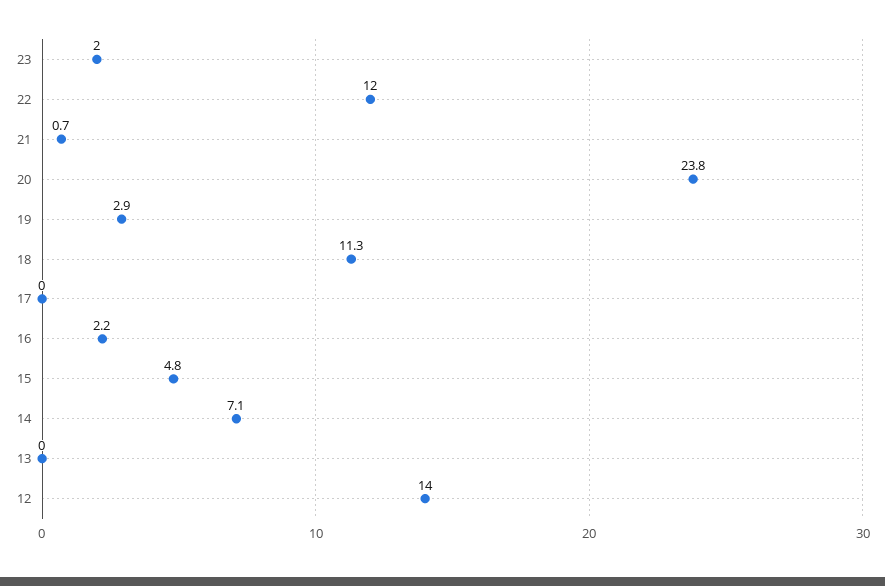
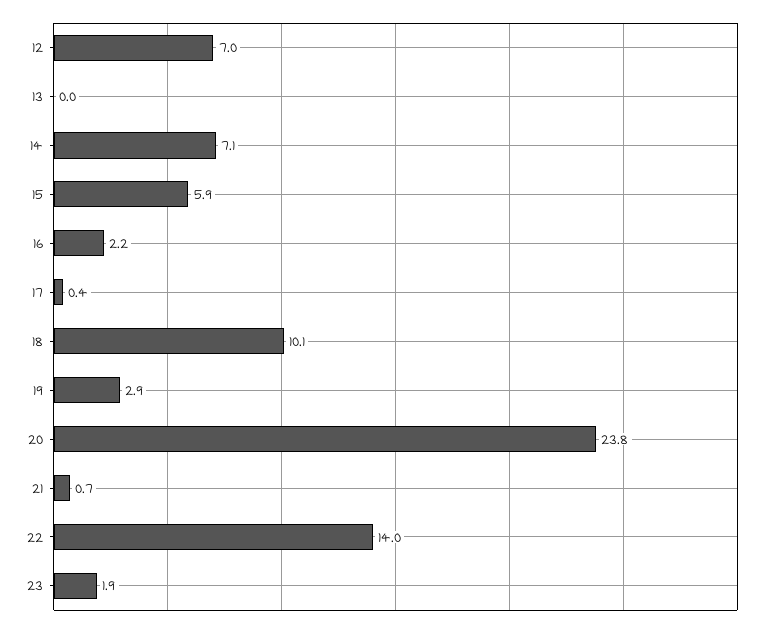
  {
-   "23": 2,
+   "23": 1.9,
-   "22": 12,
+   "22": 14,
    "21": 0.7,
    "20": 23.8,
    "19": 2.9,
-   "18": 11.3,
+   "18": 10.1,
-   "17": 0,
+   "17": 0.4,
    "16": 2.2,
-   "15": 4.8,
+   "15": 5.9,
    "14": 7.1,
    "13": 0,
-   "12": 14
+   "12": 7
  }

